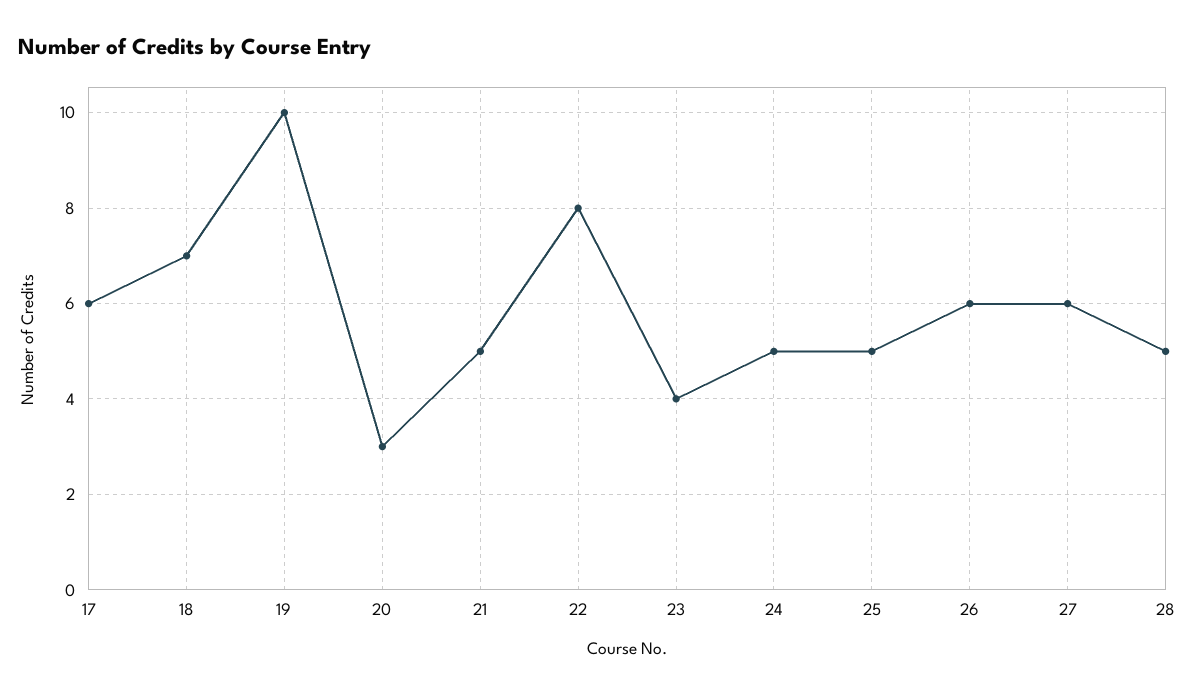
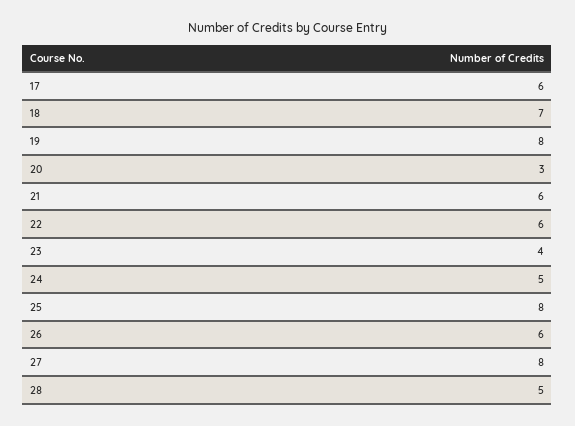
  {
    "17": 6,
    "18": 7,
-   "19": 10,
+   "19": 8,
    "20": 3,
-   "21": 5,
+   "21": 6,
-   "22": 8,
+   "22": 6,
    "23": 4,
    "24": 5,
-   "25": 5,
+   "25": 8,
    "26": 6,
-   "27": 6,
+   "27": 8,
    "28": 5
  }

